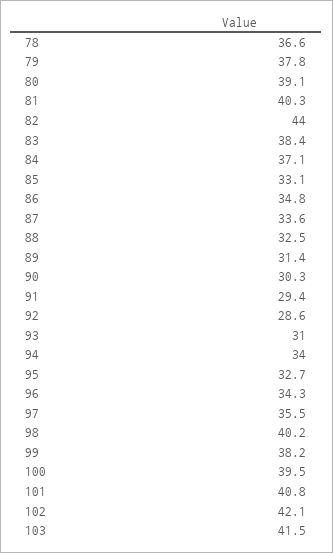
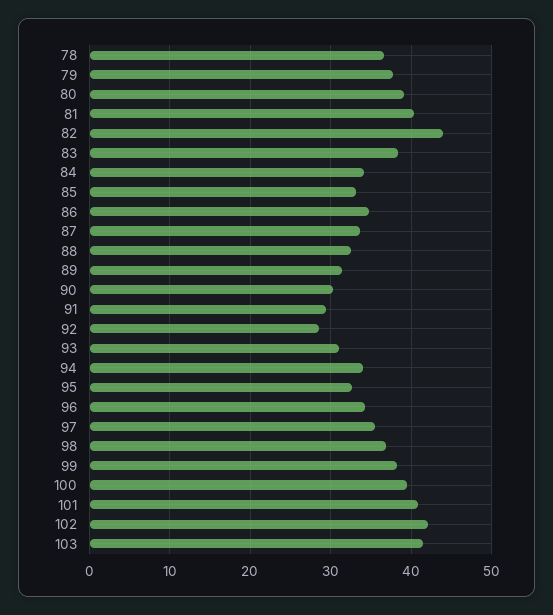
  {
    "78": 36.6,
    "79": 37.8,
    "80": 39.1,
    "81": 40.3,
    "82": 44,
    "83": 38.4,
-   "84": 37.1,
+   "84": 34,
    "85": 33.1,
    "86": 34.8,
    "87": 33.6,
    "88": 32.5,
    "89": 31.4,
    "90": 30.3,
    "91": 29.4,
    "92": 28.6,
    "93": 31,
    "94": 34,
    "95": 32.7,
    "96": 34.3,
    "97": 35.5,
-   "98": 40.2,
+   "98": 37,
    "99": 38.2,
    "100": 39.5,
    "101": 40.8,
    "102": 42.1,
    "103": 41.5
  }

